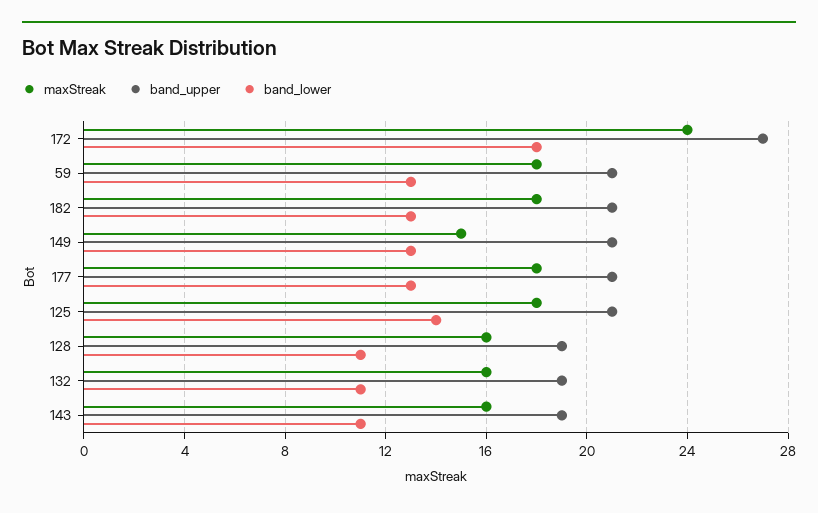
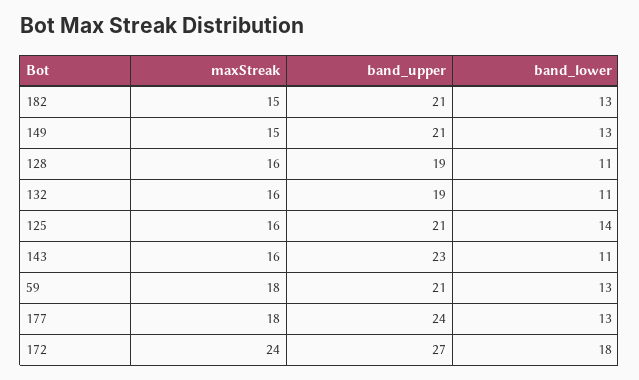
  {
    "maxStreak": {
      "172": 24,
      "59": 18,
-     "182": 18,
+     "182": 15,
      "149": 15,
      "177": 18,
-     "125": 18,
+     "125": 16,
      "128": 16,
      "132": 16,
      "143": 16
    },
    "band_upper": {
      "172": 27,
      "59": 21,
      "182": 21,
      "149": 21,
-     "177": 21,
+     "177": 24,
      "125": 21,
      "128": 19,
      "132": 19,
-     "143": 19
+     "143": 23
    },
    "band_lower": {
      "172": 18,
      "59": 13,
      "182": 13,
      "149": 13,
      "177": 13,
      "125": 14,
      "128": 11,
      "132": 11,
      "143": 11
    }
  }

